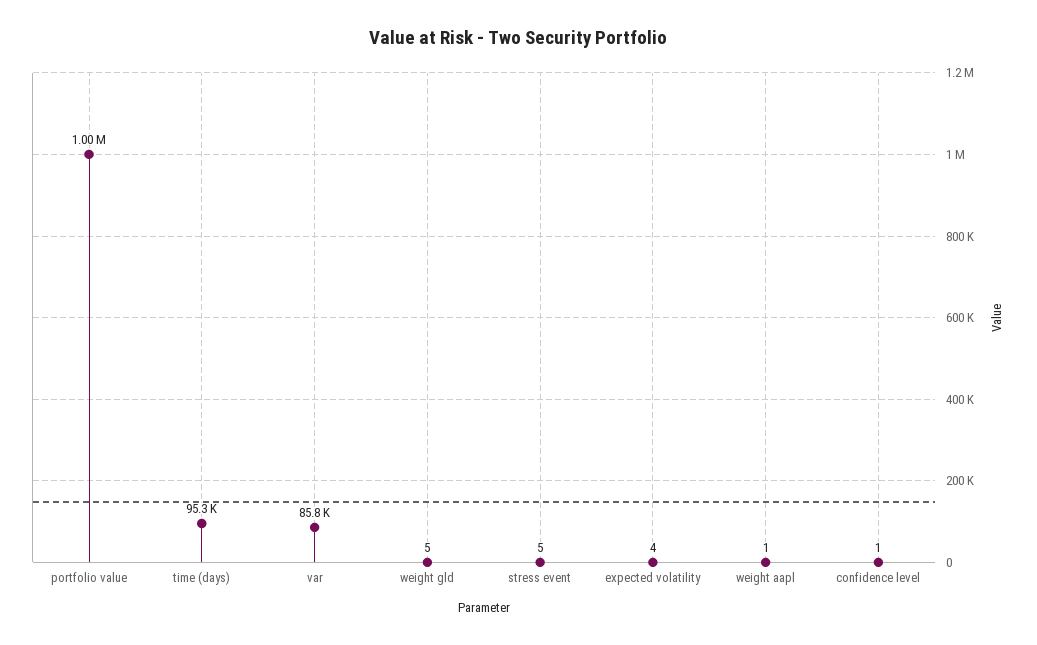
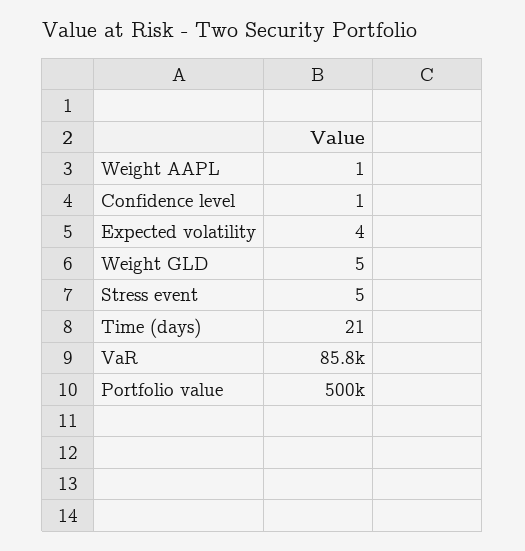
  {
-   "portfolio value": 1000000,
+   "portfolio value": 500000,
-   "time (days)": 95300,
+   "time (days)": 21,
    "var": 85800,
    "weight gld": 5,
    "stress event": 5,
    "expected volatility": 4,
    "weight aapl": 1,
    "confidence level": 1
  }

